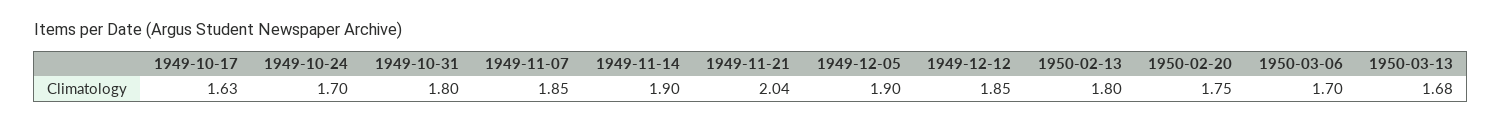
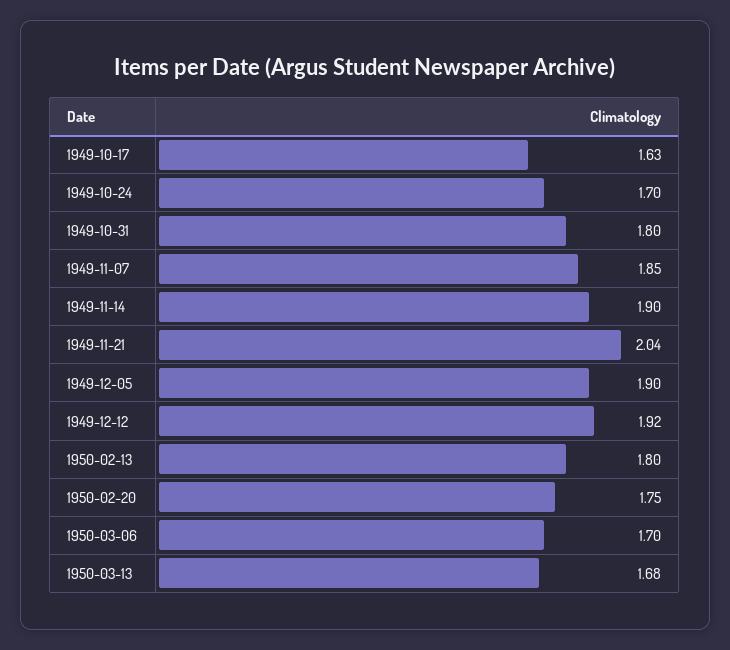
  {
    "1949-10-17": 1.63,
    "1949-10-24": 1.7,
    "1949-10-31": 1.8,
    "1949-11-07": 1.85,
    "1949-11-14": 1.9,
    "1949-11-21": 2.04,
    "1949-12-05": 1.9,
-   "1949-12-12": 1.85,
+   "1949-12-12": 1.92,
    "1950-02-13": 1.8,
    "1950-02-20": 1.75,
    "1950-03-06": 1.7,
    "1950-03-13": 1.68
  }

